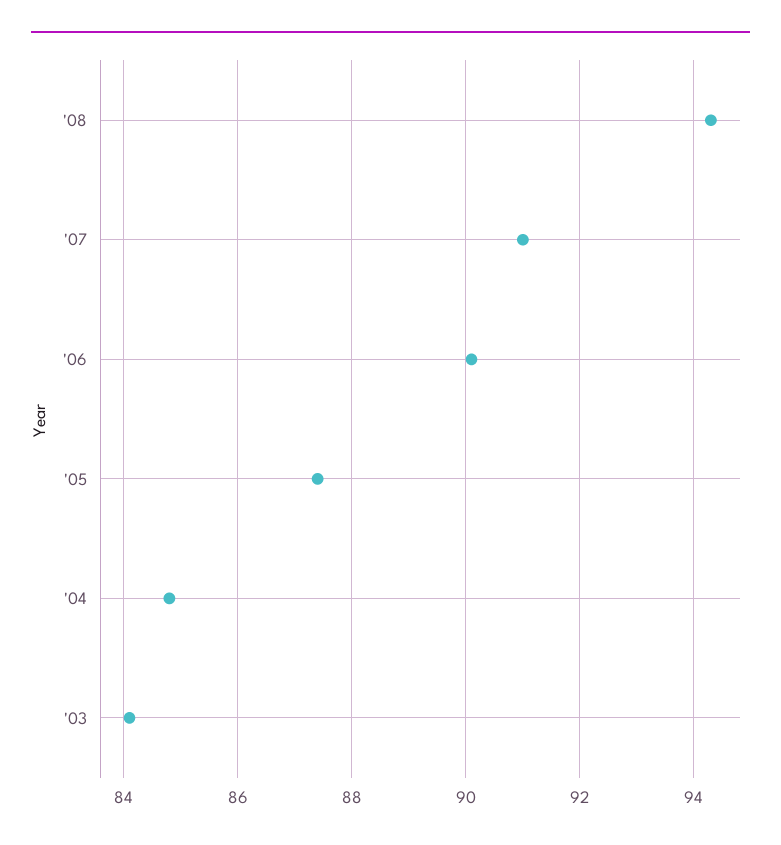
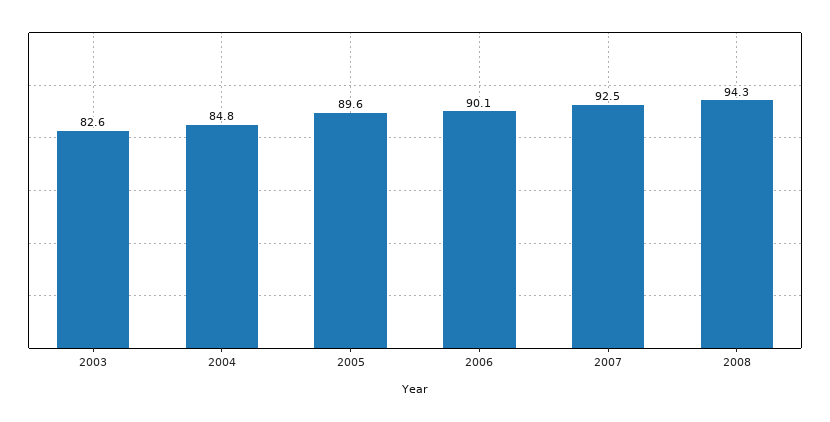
  {
    "'08": 94.3,
-   "'07": 91,
+   "'07": 92.5,
    "'06": 90.1,
-   "'05": 87.5,
+   "'05": 89.6,
    "'04": 84.8,
-   "'03": 84
+   "'03": 82.6
  }

